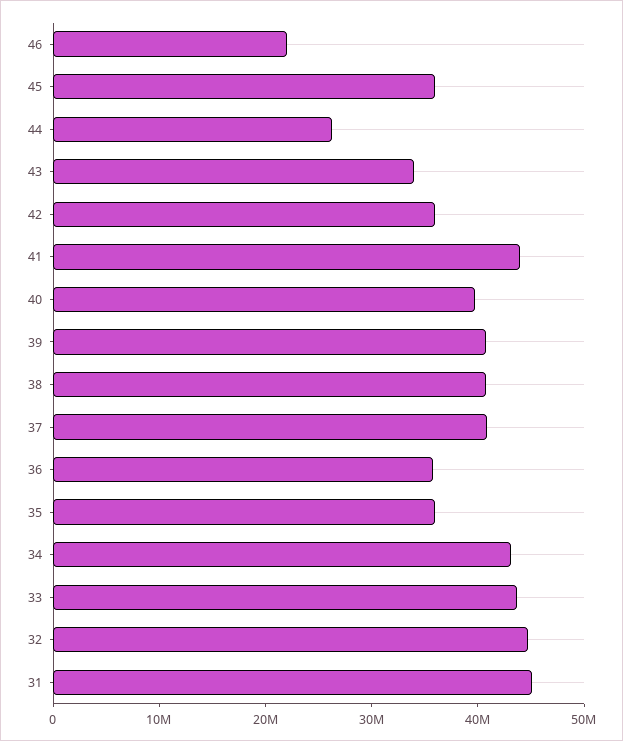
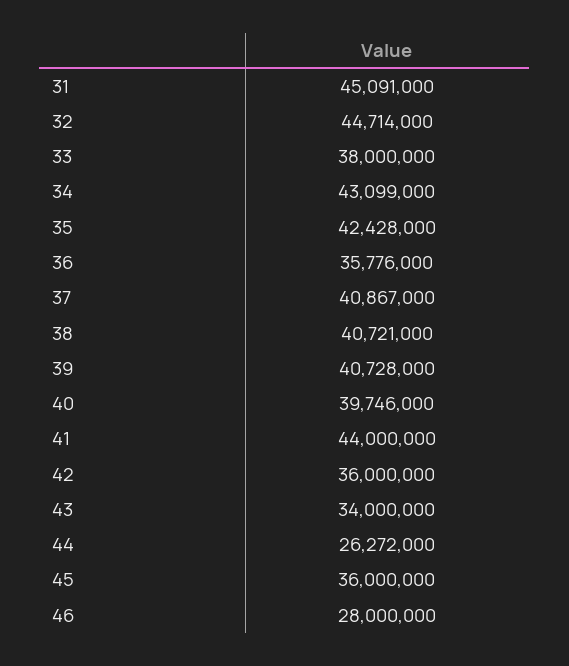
  {
-   "46": 22000000,
+   "46": 28000000,
    "45": 36000000,
    "44": 26272000,
    "43": 34000000,
    "42": 36000000,
    "41": 44000000,
    "40": 39746000,
    "39": 40728000,
    "38": 40721000,
    "37": 40867000,
    "36": 35776000,
-   "35": 36000000,
+   "35": 42428000,
    "34": 43099000,
-   "33": 44000000,
+   "33": 38000000,
    "32": 44714000,
    "31": 45091000
  }

